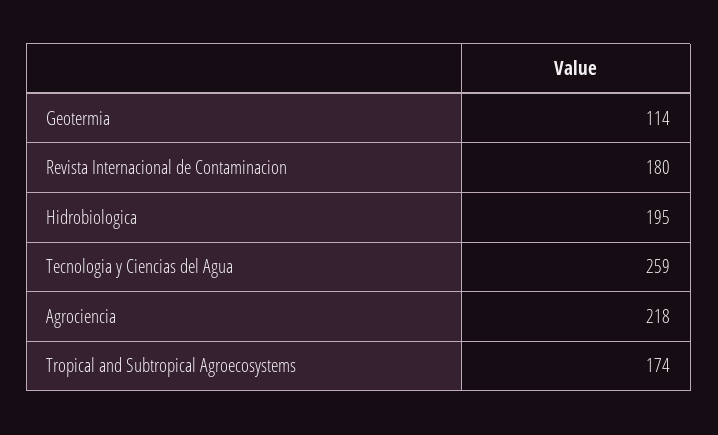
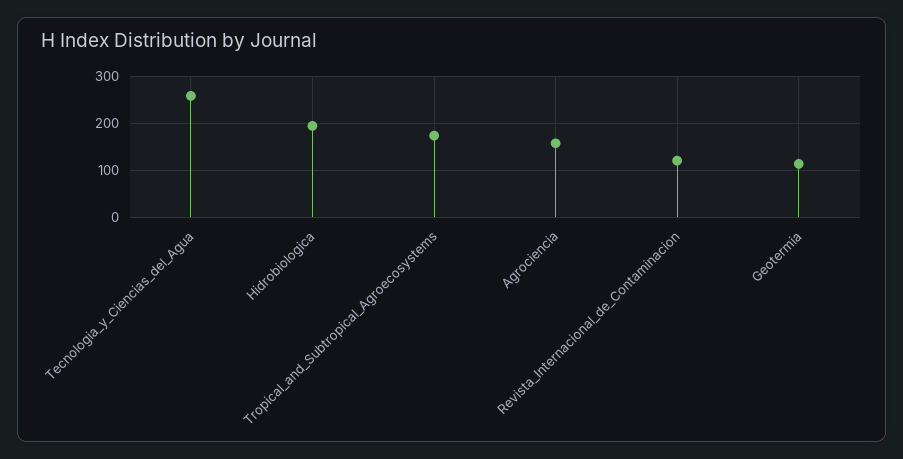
  {
    "Geotermia": 114,
-   "Revista Internacional de Contaminacion": 180,
+   "Revista Internacional de Contaminacion": 120,
    "Hidrobiologica": 195,
    "Tecnologia y Ciencias del Agua": 259,
-   "Agrociencia": 218,
+   "Agrociencia": 160,
    "Tropical and Subtropical Agroecosystems": 174
  }

